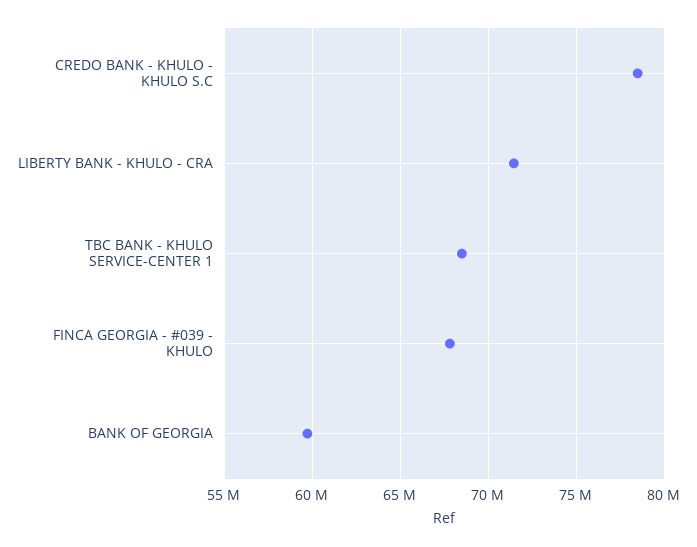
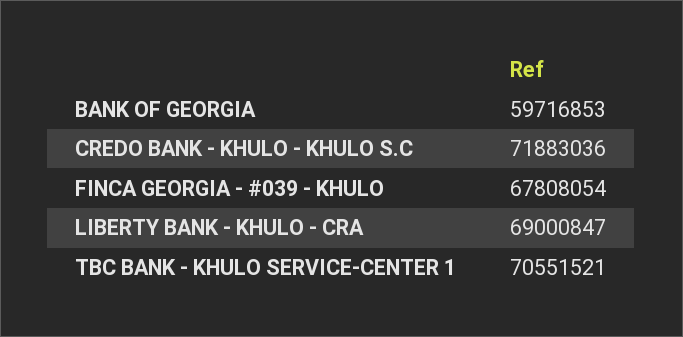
  {
-   "CREDO BANK - KHULO - KHULO S.C": 78500000,
+   "CREDO BANK - KHULO - KHULO S.C": 71883036,
-   "LIBERTY BANK - KHULO - CRA": 71500000,
+   "LIBERTY BANK - KHULO - CRA": 69000847,
-   "TBC BANK - KHULO SERVICE-CENTER 1": 68500000,
+   "TBC BANK - KHULO SERVICE-CENTER 1": 70551521,
    "FINCA GEORGIA - #039 - KHULO": 67808054,
    "BANK OF GEORGIA": 59716853
  }

